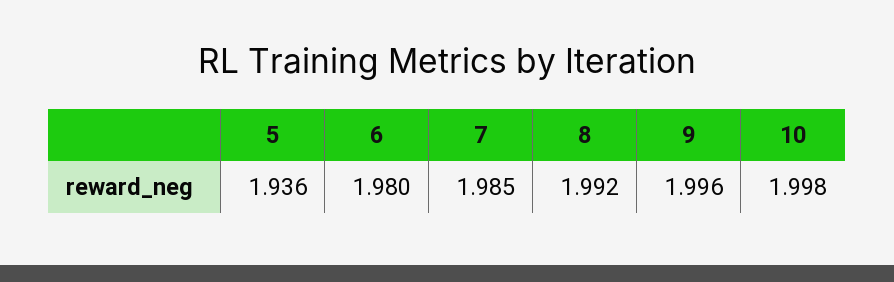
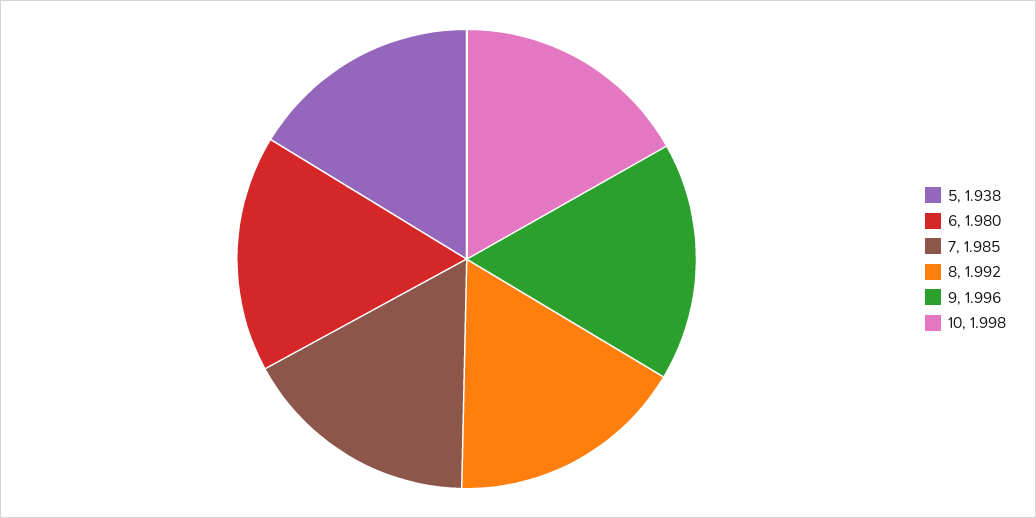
  {
-   "5": 1.936,
+   "5": 1.938,
    "6": 1.98,
    "7": 1.985,
    "8": 1.992,
    "9": 1.996,
    "10": 1.998
  }

